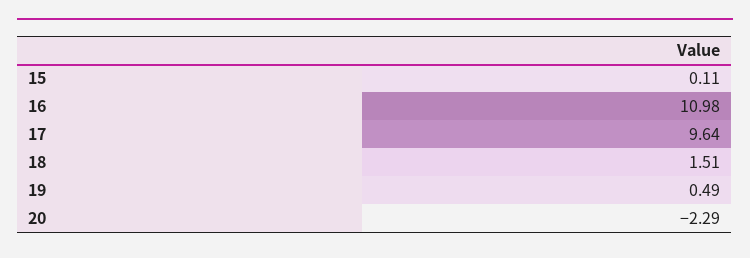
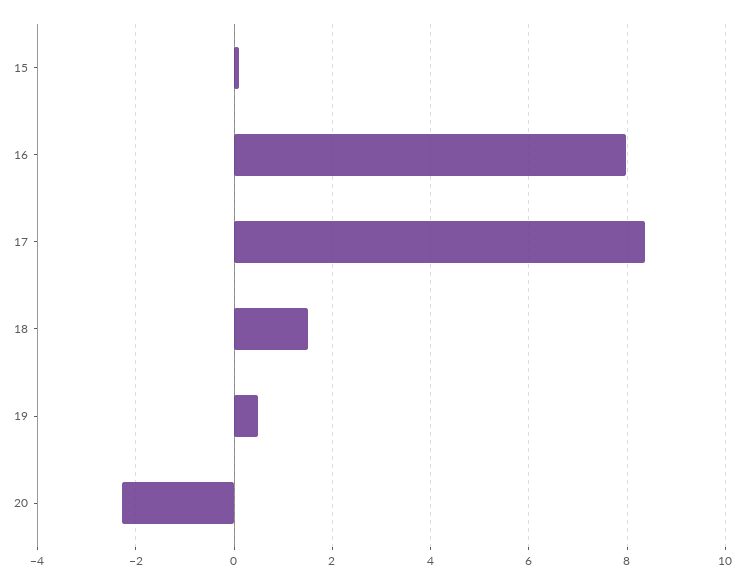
  {
    "15": 0.11,
-   "16": 10.98,
+   "16": 8,
-   "17": 9.64,
+   "17": 8.4,
    "18": 1.51,
    "19": 0.49,
    "20": -2.29
  }

